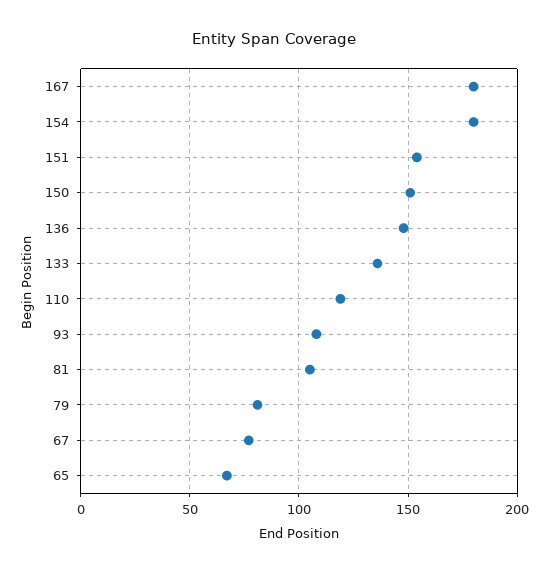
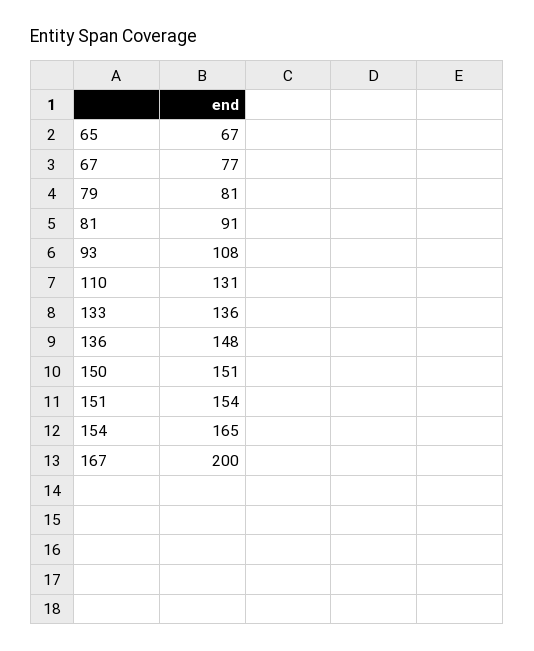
  {
-   "167": 180,
+   "167": 200,
-   "154": 180,
+   "154": 165,
    "151": 154,
    "150": 151,
    "136": 148,
    "133": 136,
-   "110": 120,
+   "110": 131,
    "93": 108,
-   "81": 105,
+   "81": 91,
    "79": 81,
    "67": 77,
    "65": 67
  }

